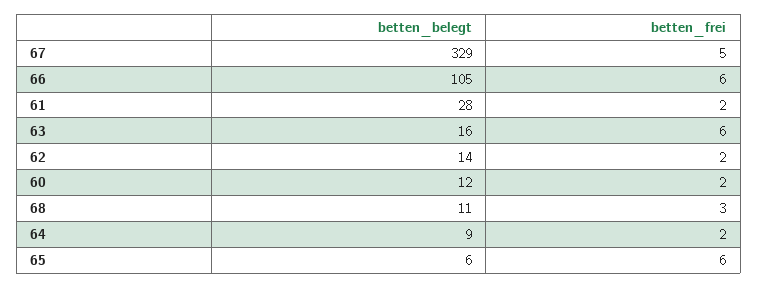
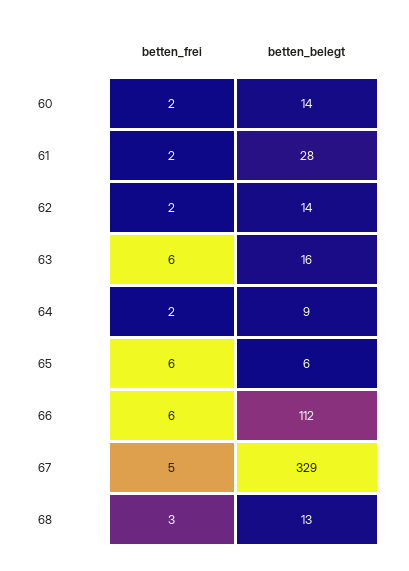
  {
    "betten_belegt": {
      "67": 329,
-     "66": 105,
+     "66": 112,
      "61": 28,
      "63": 16,
      "62": 14,
-     "60": 12,
+     "60": 14,
-     "68": 11,
+     "68": 13,
      "64": 9,
      "65": 6
    },
    "betten_frei": {
      "67": 5,
      "66": 6,
      "61": 2,
      "63": 6,
      "62": 2,
      "60": 2,
      "68": 3,
      "64": 2,
      "65": 6
    }
  }

